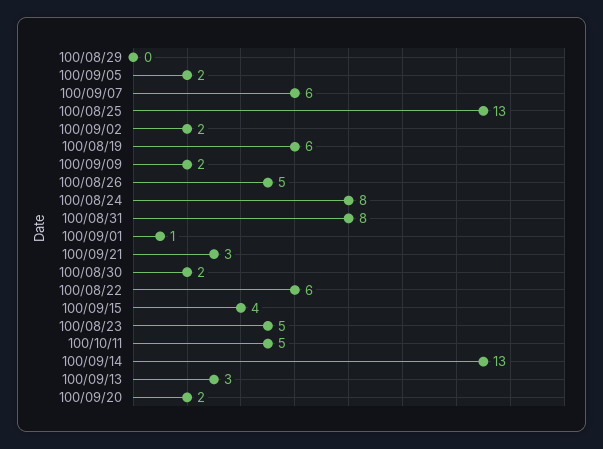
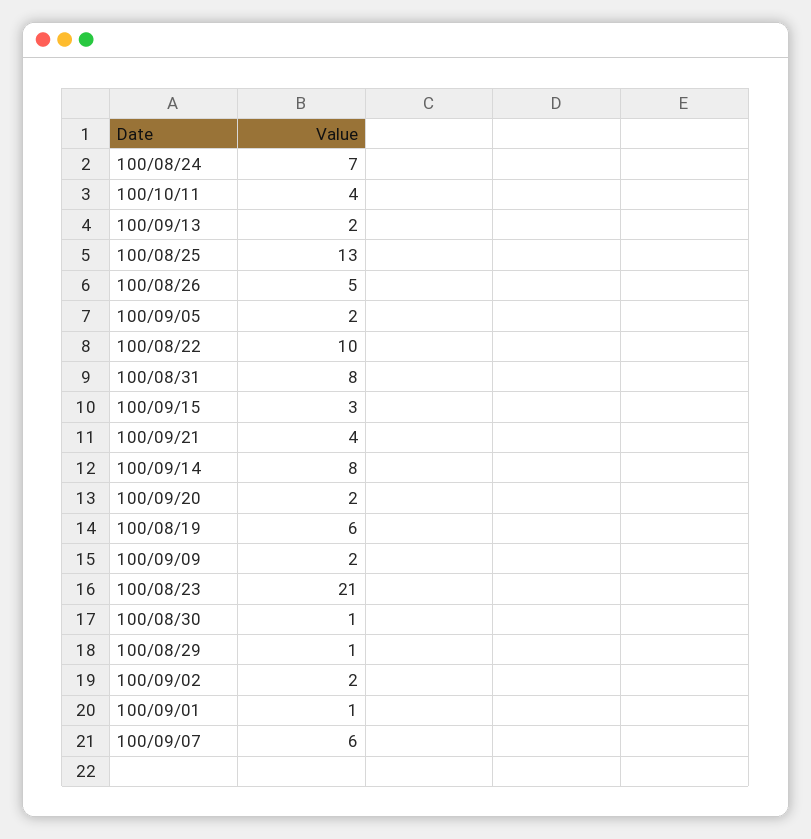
  {
-   "100/08/29": 0,
+   "100/08/29": 1,
    "100/09/05": 2,
    "100/09/07": 6,
    "100/08/25": 13,
    "100/09/02": 2,
    "100/08/19": 6,
    "100/09/09": 2,
    "100/08/26": 5,
-   "100/08/24": 8,
+   "100/08/24": 7,
    "100/08/31": 8,
    "100/09/01": 1,
-   "100/09/21": 3,
+   "100/09/21": 4,
-   "100/08/30": 2,
+   "100/08/30": 1,
-   "100/08/22": 6,
+   "100/08/22": 10,
-   "100/09/15": 4,
+   "100/09/15": 3,
-   "100/08/23": 5,
+   "100/08/23": 21,
-   "100/10/11": 5,
+   "100/10/11": 4,
-   "100/09/14": 13,
+   "100/09/14": 8,
-   "100/09/13": 3,
+   "100/09/13": 2,
    "100/09/20": 2
  }

